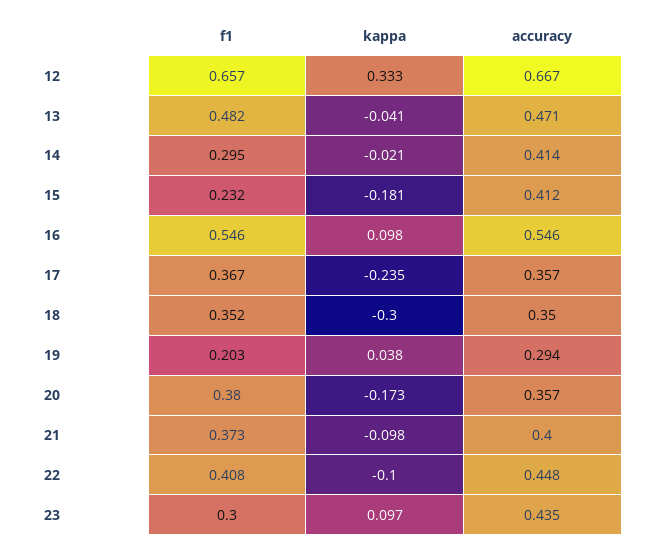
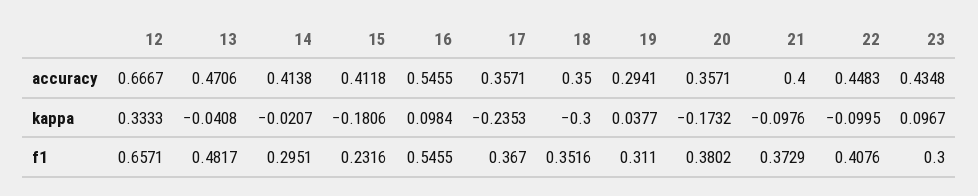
  {
    "f1": {
      "12": 0.6571,
      "13": 0.4817,
      "14": 0.2951,
      "15": 0.2316,
      "16": 0.5455,
      "17": 0.367,
      "18": 0.3516,
-     "19": 0.203,
+     "19": 0.311,
      "20": 0.3802,
      "21": 0.3729,
      "22": 0.4076,
      "23": 0.3
    },
    "kappa": {
      "12": 0.3333,
      "13": -0.0408,
      "14": -0.0207,
      "15": -0.1806,
      "16": 0.0984,
      "17": -0.2353,
      "18": -0.3,
      "19": 0.0377,
      "20": -0.1732,
      "21": -0.0976,
      "22": -0.0995,
      "23": 0.0967
    },
    "accuracy": {
      "12": 0.6667,
      "13": 0.4706,
      "14": 0.4138,
      "15": 0.4118,
      "16": 0.5455,
      "17": 0.3571,
      "18": 0.35,
      "19": 0.2941,
      "20": 0.3571,
      "21": 0.4,
      "22": 0.4483,
      "23": 0.4348
    }
  }

